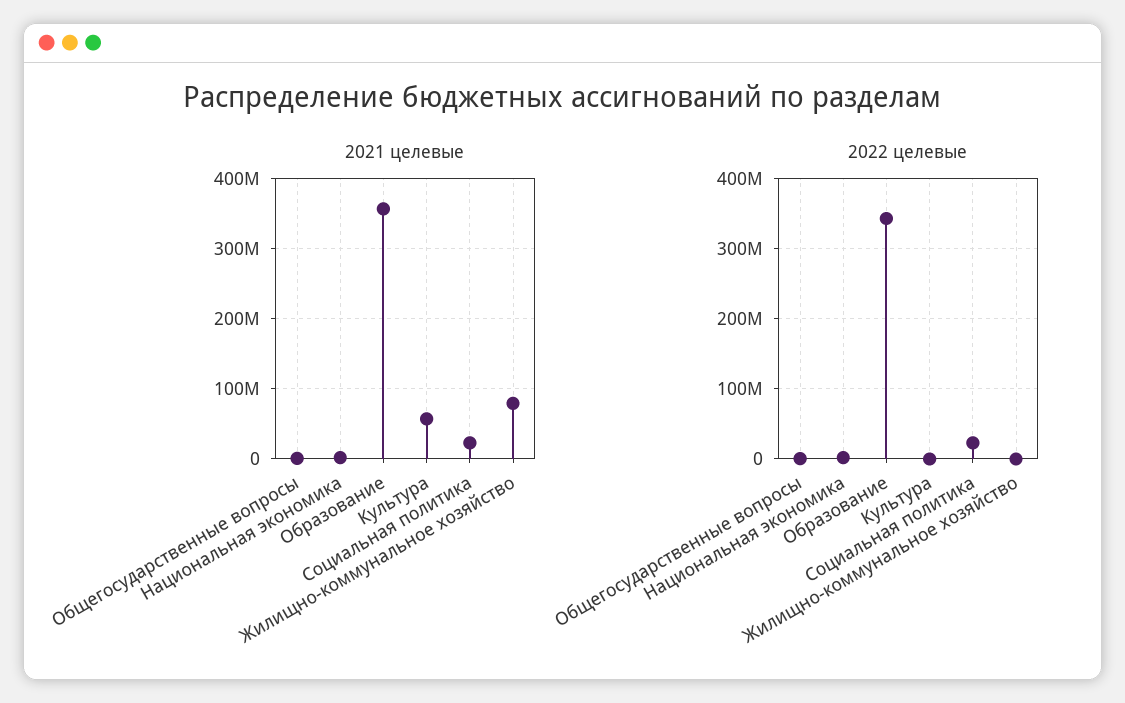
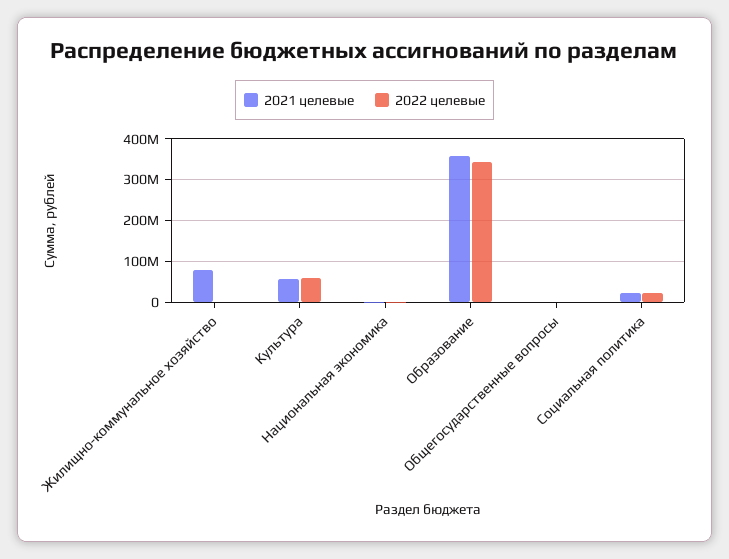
  {
    "2021 целевые": {
      "Общегосударственные вопросы": 0,
      "Национальная экономика": 0,
      "Образование": 360000000,
      "Культура": 60000000,
      "Социальная политика": 20000000,
      "Жилищно-коммунальное хозяйство": 80000000
    },
    "2022 целевые": {
      "Общегосударственные вопросы": 0,
      "Национальная экономика": 0,
      "Образование": 340000000,
-     "Культура": 0,
+     "Культура": 60000000,
      "Социальная политика": 20000000,
      "Жилищно-коммунальное хозяйство": 0
    }
  }

